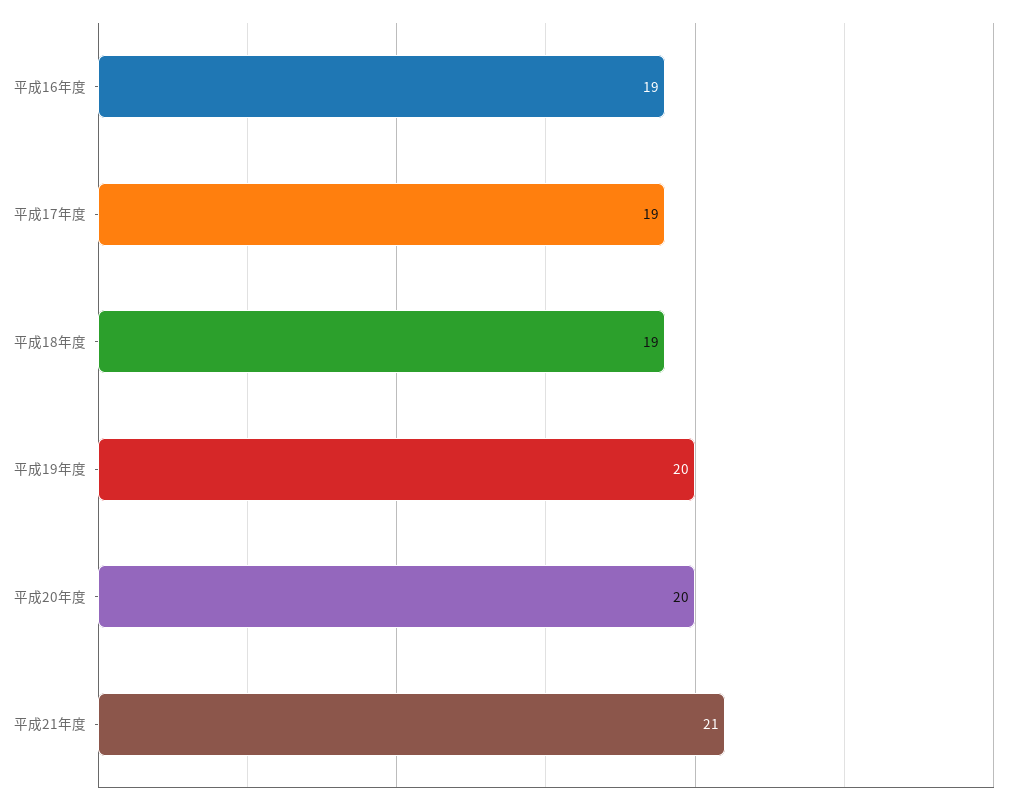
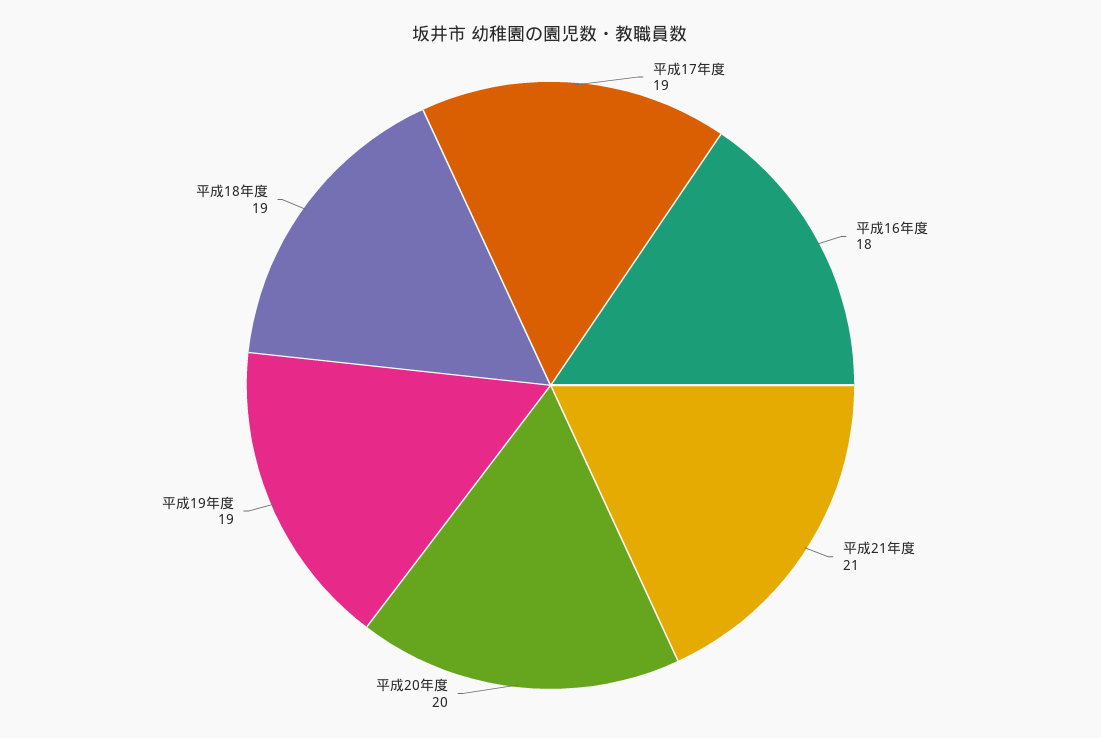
  {
-   "平成16年度": 19,
+   "平成16年度": 18,
    "平成17年度": 19,
    "平成18年度": 19,
-   "平成19年度": 20,
+   "平成19年度": 19,
    "平成20年度": 20,
    "平成21年度": 21
  }

